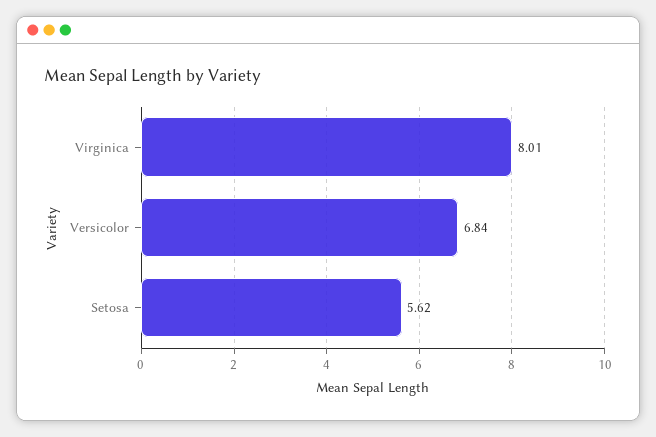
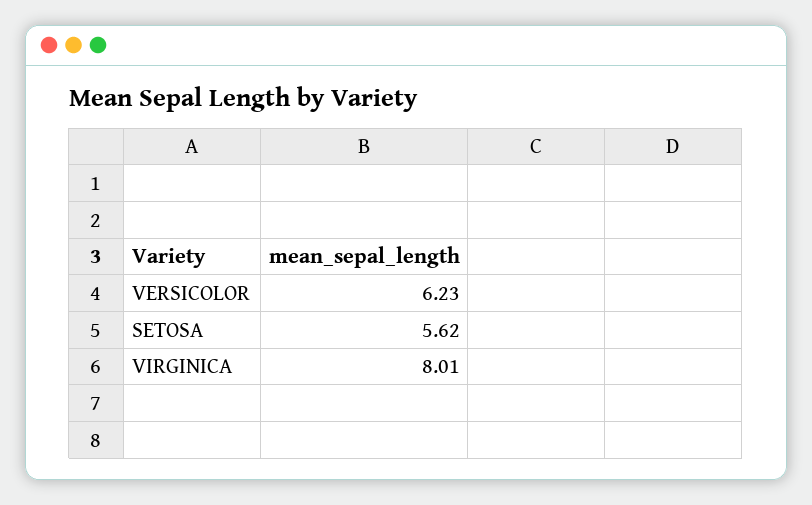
  {
    "Virginica": 8.01,
-   "Versicolor": 6.84,
+   "Versicolor": 6.23,
    "Setosa": 5.62
  }

